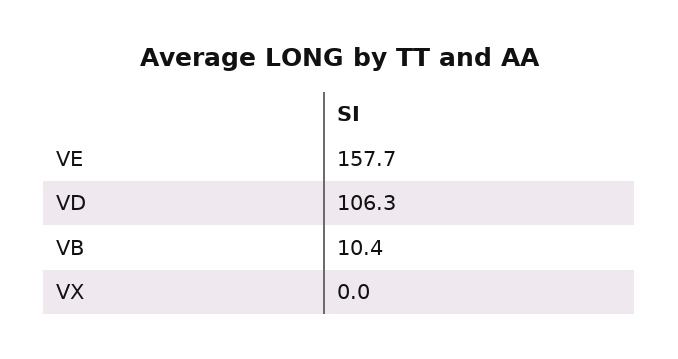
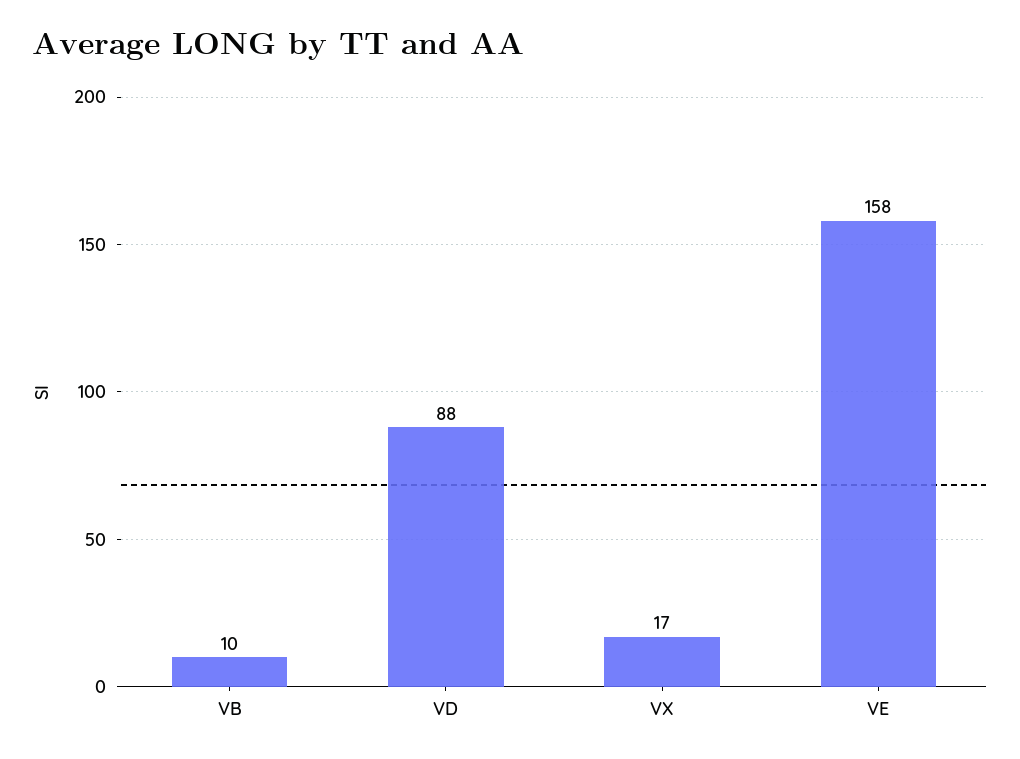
  {
    "VE": 157.7,
-   "VD": 106.3,
+   "VD": 88,
    "VB": 10.4,
-   "VX": 0
+   "VX": 17
  }

